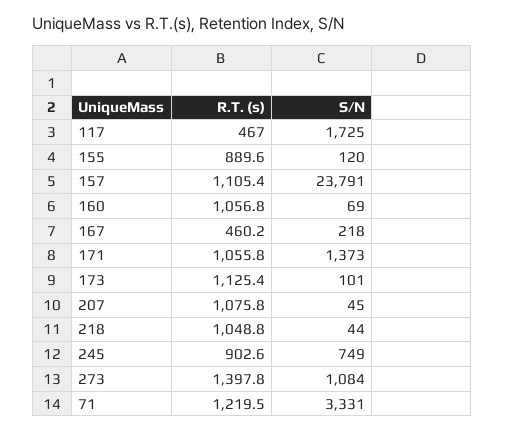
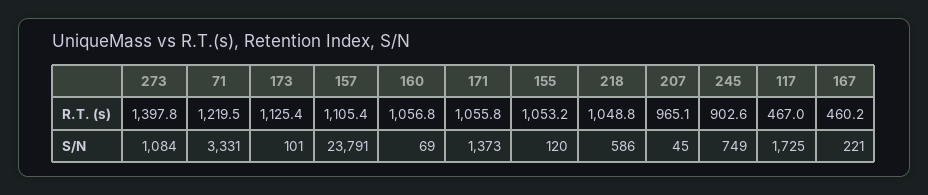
  {
    "R.T. (s)": {
      "117": 467,
-     "155": 889.6,
+     "155": 1053.2,
      "157": 1105.4,
      "160": 1056.8,
      "167": 460.2,
      "171": 1055.8,
      "173": 1125.4,
-     "207": 1075.8,
+     "207": 965.1,
      "218": 1048.8,
      "245": 902.6,
      "273": 1397.8,
      "71": 1219.5
    },
    "S/N": {
      "117": 1725,
      "155": 120,
      "157": 23791,
      "160": 69,
-     "167": 218,
+     "167": 221,
      "171": 1373,
      "173": 101,
      "207": 45,
-     "218": 44,
+     "218": 586,
      "245": 749,
      "273": 1084,
      "71": 3331
    }
  }

